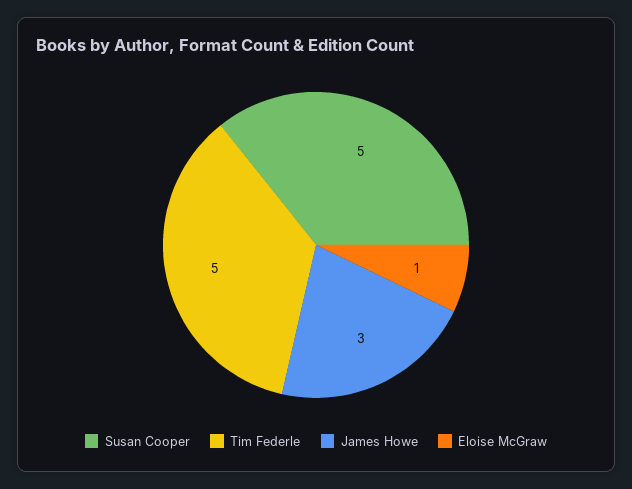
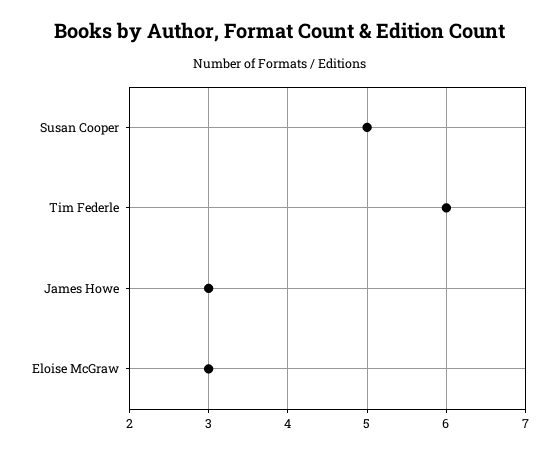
  {
    "Susan Cooper": 5,
-   "Tim Federle": 5,
+   "Tim Federle": 6,
    "James Howe": 3,
-   "Eloise McGraw": 1
+   "Eloise McGraw": 3
  }

